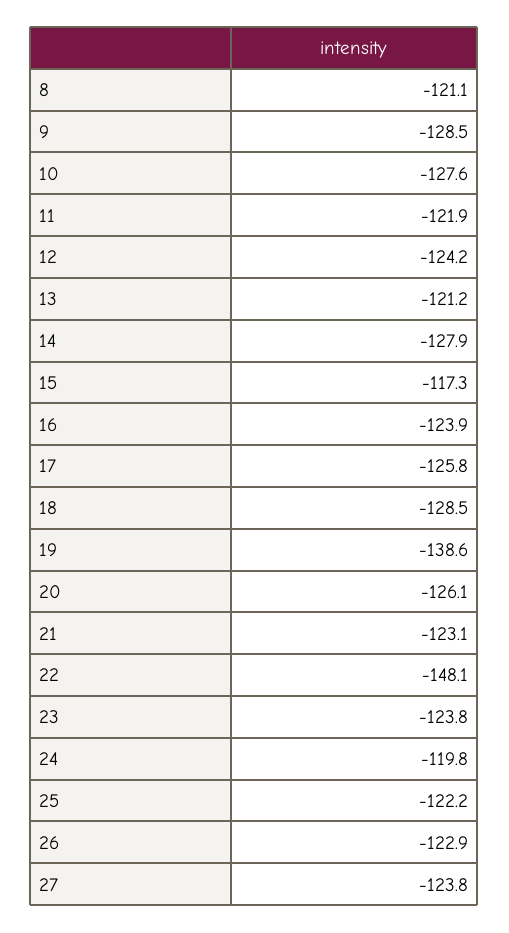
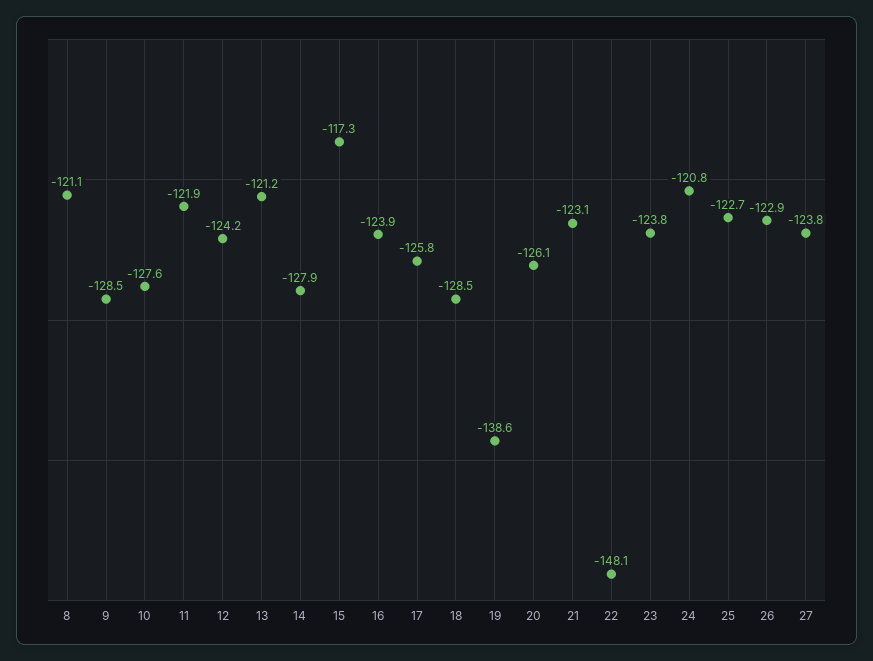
  {
    "8": -121.1,
    "9": -128.5,
    "10": -127.6,
    "11": -121.9,
    "12": -124.2,
    "13": -121.2,
    "14": -127.9,
    "15": -117.3,
    "16": -123.9,
    "17": -125.8,
    "18": -128.5,
    "19": -138.6,
    "20": -126.1,
    "21": -123.1,
    "22": -148.1,
    "23": -123.8,
-   "24": -119.8,
+   "24": -120.8,
-   "25": -122.2,
+   "25": -122.7,
    "26": -122.9,
    "27": -123.8
  }

